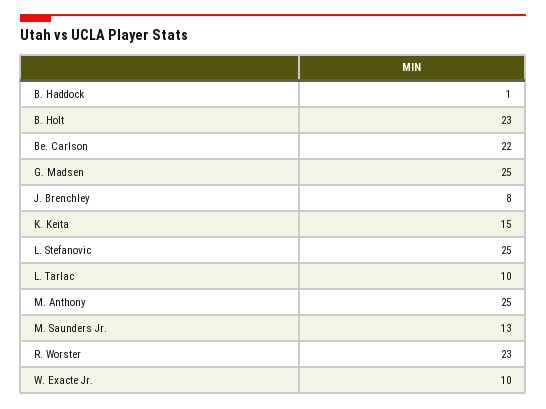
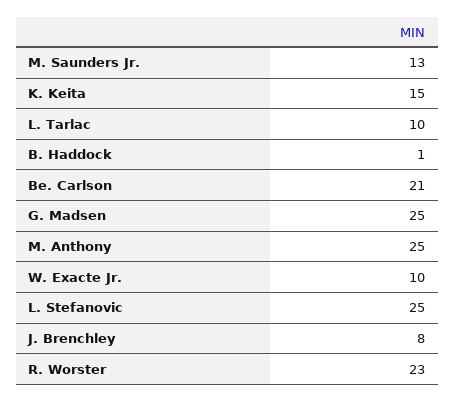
  {
    "B. Haddock": 1,
-   "B. Holt": 23,
-   "Be. Carlson": 22,
+   "Be. Carlson": 21,
    "G. Madsen": 25,
    "J. Brenchley": 8,
    "K. Keita": 15,
    "L. Stefanovic": 25,
    "L. Tarlac": 10,
    "M. Anthony": 25,
    "M. Saunders Jr.": 13,
    "R. Worster": 23,
    "W. Exacte Jr.": 10
  }

